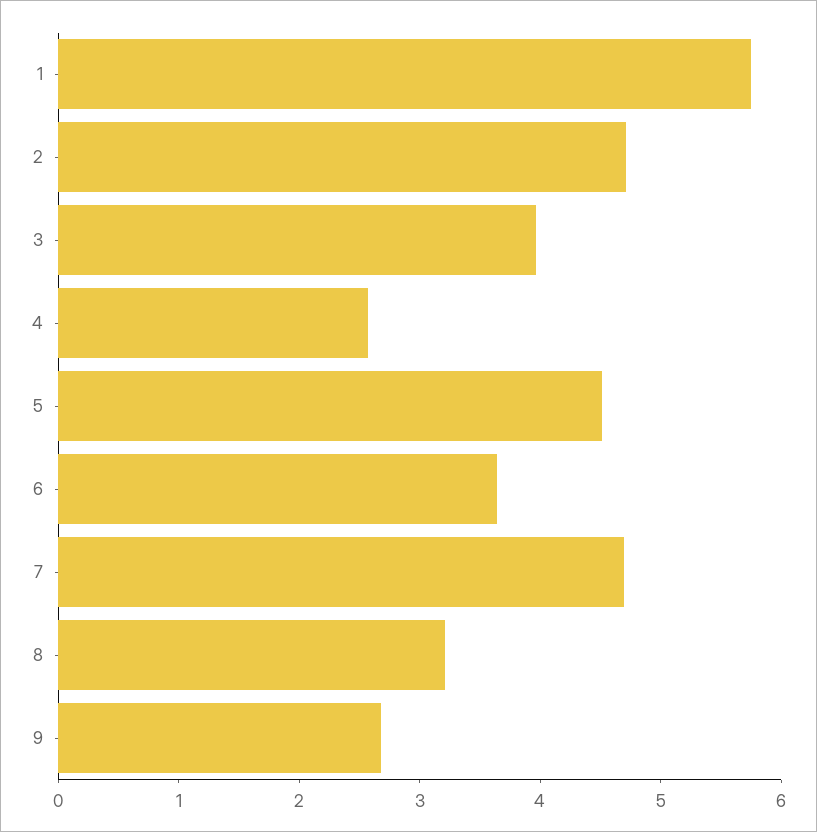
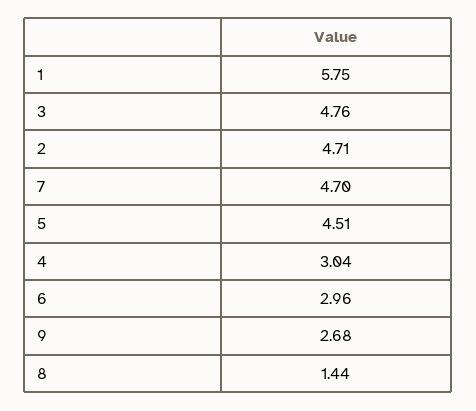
  {
    "1": 5.75,
    "2": 4.71,
-   "3": 4,
+   "3": 4.76,
-   "4": 2.6,
+   "4": 3.04,
    "5": 4.51,
-   "6": 3.6,
+   "6": 2.96,
    "7": 4.7,
-   "8": 3.2,
+   "8": 1.44,
    "9": 2.68
  }

